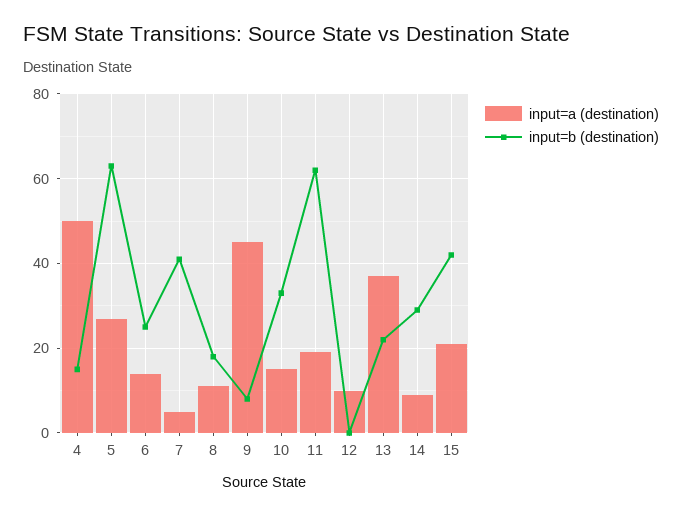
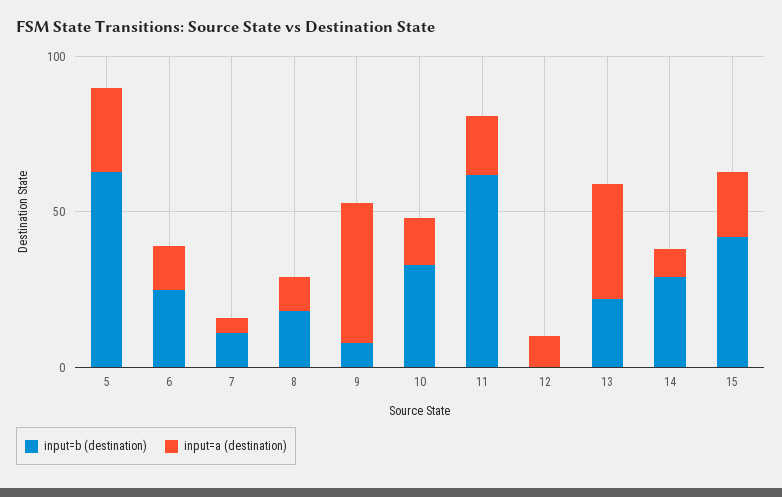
  {
    "input=a (destination)": {
-     "4": 50,
      "5": 25,
      "6": 15,
      "7": 5,
      "8": 10,
      "9": 45,
      "10": 15,
      "11": 20,
      "12": 10,
      "13": 35,
      "14": 10,
      "15": 20
    },
    "input=b (destination)": {
-     "4": 15,
      "5": 65,
      "6": 25,
-     "7": 40,
+     "7": 10,
      "8": 20,
      "9": 10,
      "10": 35,
      "11": 60,
      "12": 0,
      "13": 20,
      "14": 30,
      "15": 40
    }
  }

